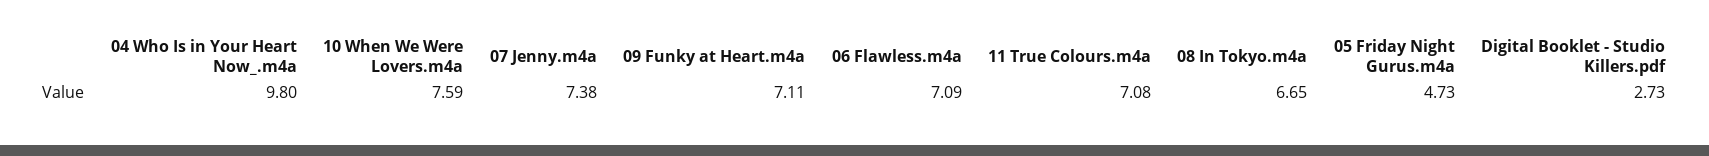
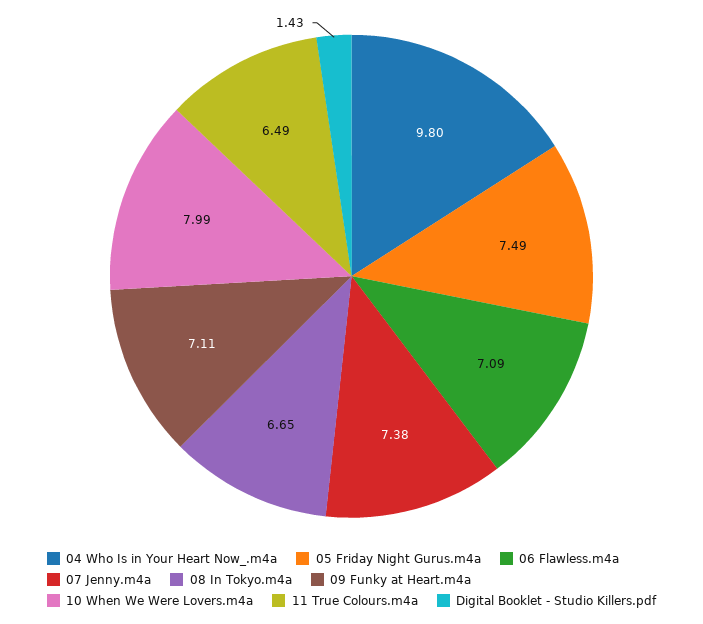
  {
    "04 Who Is in Your Heart Now_.m4a": 9.8,
-   "10 When We Were Lovers.m4a": 7.59,
+   "10 When We Were Lovers.m4a": 7.99,
    "07 Jenny.m4a": 7.38,
    "09 Funky at Heart.m4a": 7.11,
    "06 Flawless.m4a": 7.09,
-   "11 True Colours.m4a": 7.08,
+   "11 True Colours.m4a": 6.49,
    "08 In Tokyo.m4a": 6.65,
-   "05 Friday Night Gurus.m4a": 4.73,
+   "05 Friday Night Gurus.m4a": 7.49,
-   "Digital Booklet - Studio Killers.pdf": 2.73
+   "Digital Booklet - Studio Killers.pdf": 1.43
  }

